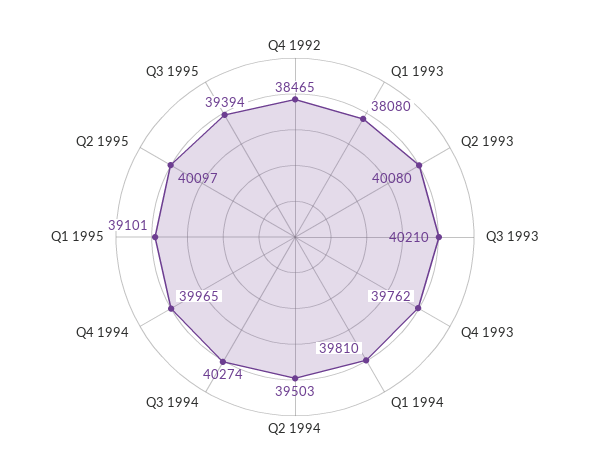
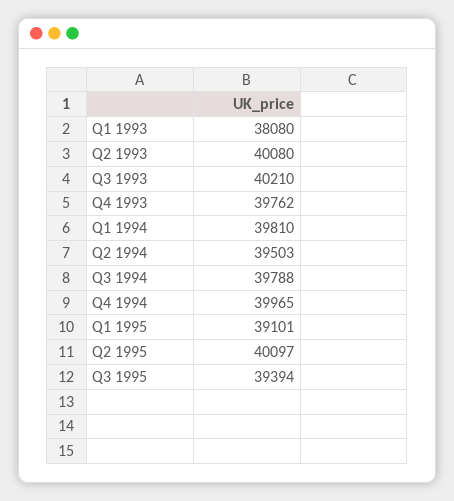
  {
-   "Q4 1992": 38465,
    "Q1 1993": 38080,
    "Q2 1993": 40080,
    "Q3 1993": 40210,
    "Q4 1993": 39762,
    "Q1 1994": 39810,
    "Q2 1994": 39503,
-   "Q3 1994": 40274,
+   "Q3 1994": 39788,
    "Q4 1994": 39965,
    "Q1 1995": 39101,
    "Q2 1995": 40097,
    "Q3 1995": 39394
  }

